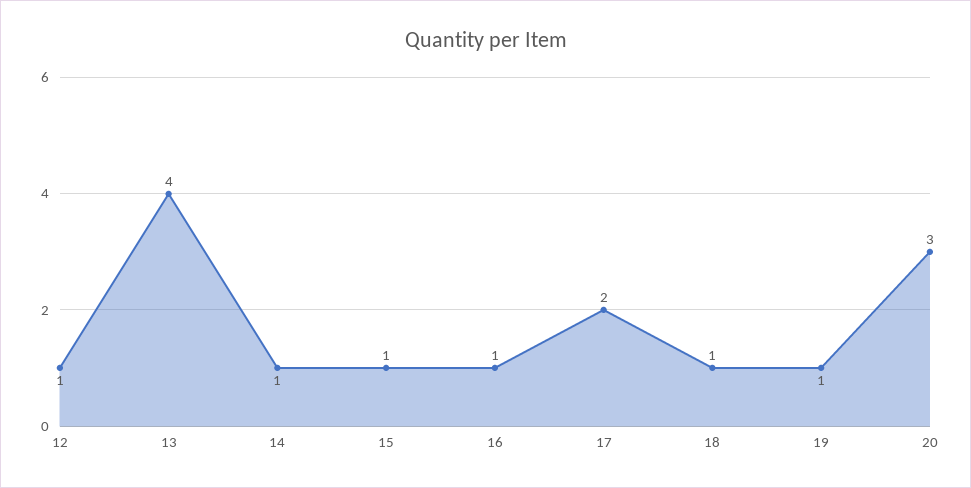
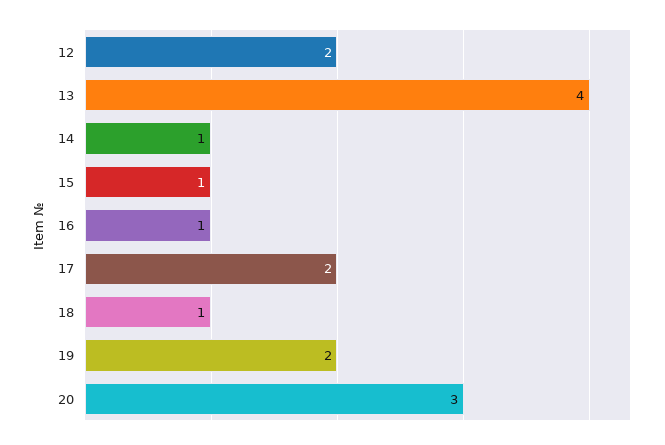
  {
-   "12": 1,
+   "12": 2,
    "13": 4,
    "14": 1,
    "15": 1,
    "16": 1,
    "17": 2,
    "18": 1,
-   "19": 1,
+   "19": 2,
    "20": 3
  }

